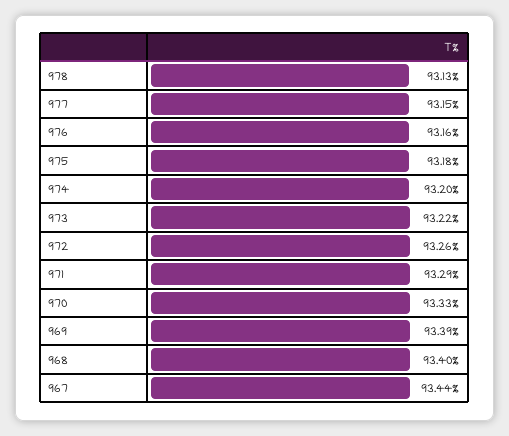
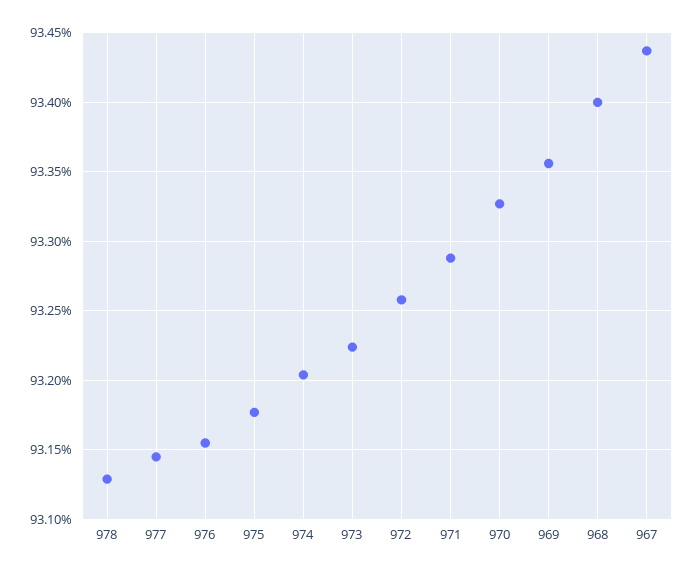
  {
    "978": 93.13,
    "977": 93.15,
    "976": 93.16,
    "975": 93.18,
    "974": 93.2,
    "973": 93.22,
    "972": 93.26,
    "971": 93.29,
    "970": 93.33,
-   "969": 93.39,
+   "969": 93.355,
    "968": 93.4,
    "967": 93.44
  }

